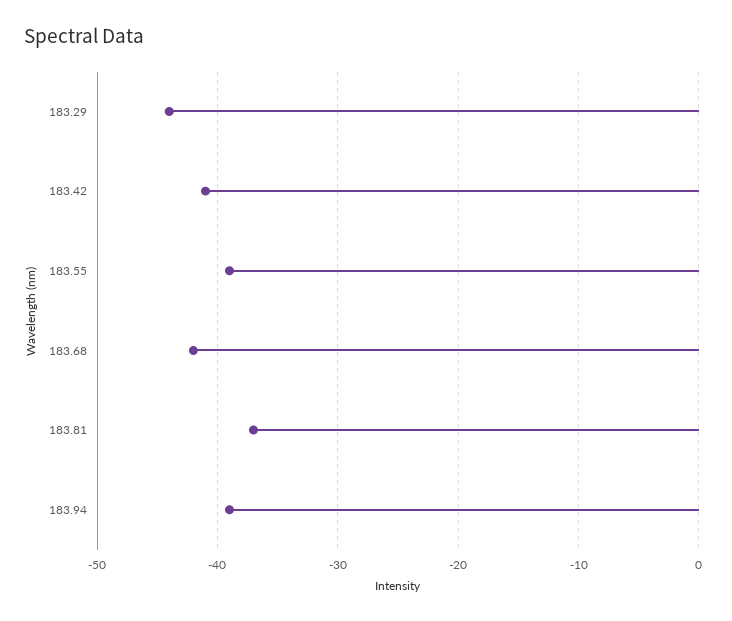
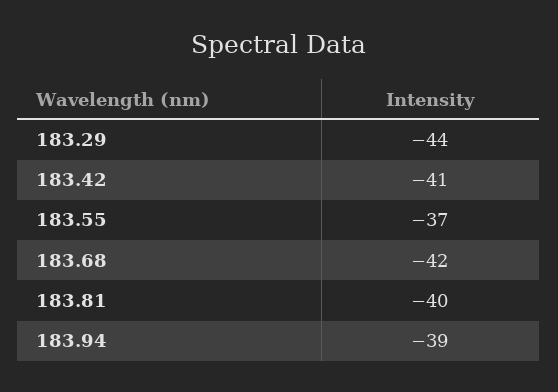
  {
    "183.29": -44,
    "183.42": -41,
-   "183.55": -39,
+   "183.55": -37,
    "183.68": -42,
-   "183.81": -37,
+   "183.81": -40,
    "183.94": -39
  }

